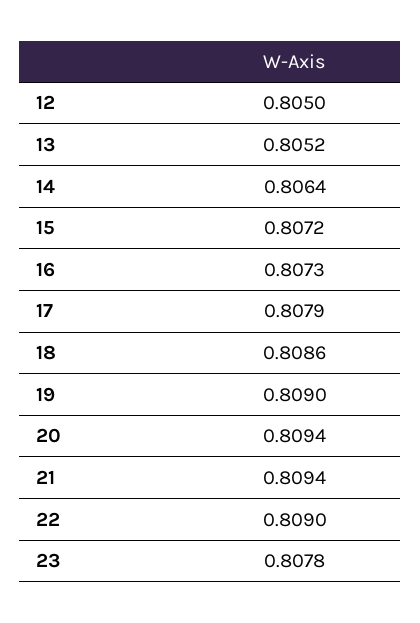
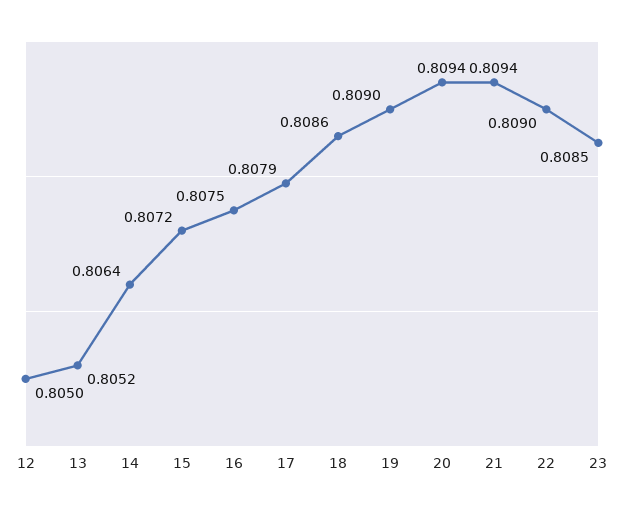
  {
    "12": 0.805,
    "13": 0.8052,
    "14": 0.8064,
    "15": 0.8072,
-   "16": 0.8073,
+   "16": 0.8075,
    "17": 0.8079,
    "18": 0.8086,
    "19": 0.809,
    "20": 0.8094,
    "21": 0.8094,
    "22": 0.809,
-   "23": 0.8078
+   "23": 0.8085
  }

